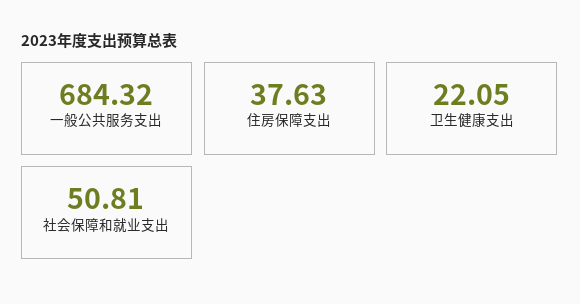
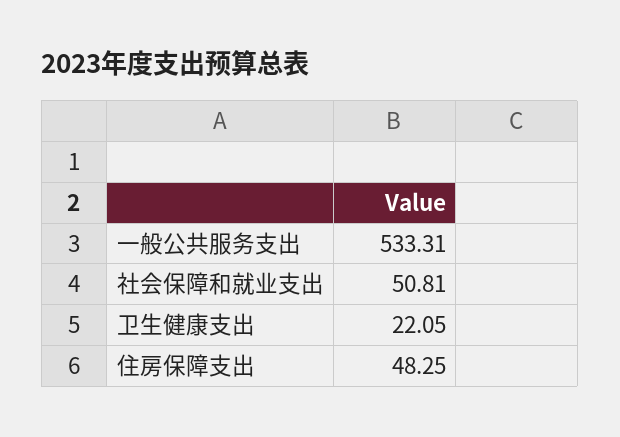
  {
-   "一般公共服务支出": 684.32,
+   "一般公共服务支出": 533.31,
-   "住房保障支出": 37.63,
+   "住房保障支出": 48.25,
    "卫生健康支出": 22.05,
    "社会保障和就业支出": 50.81
  }

